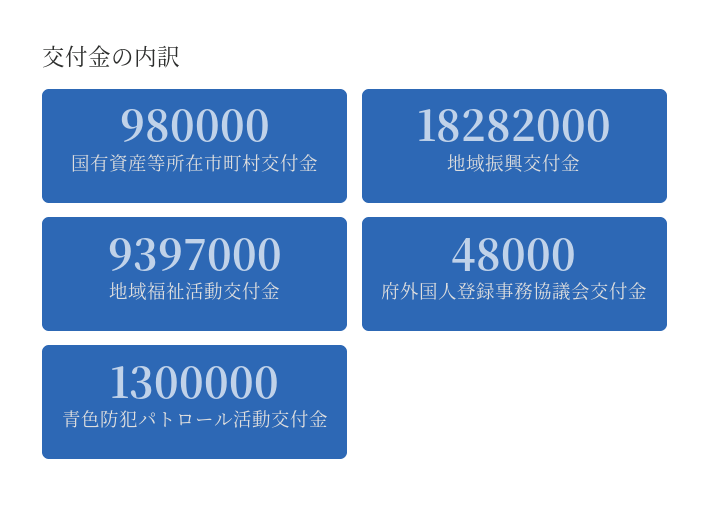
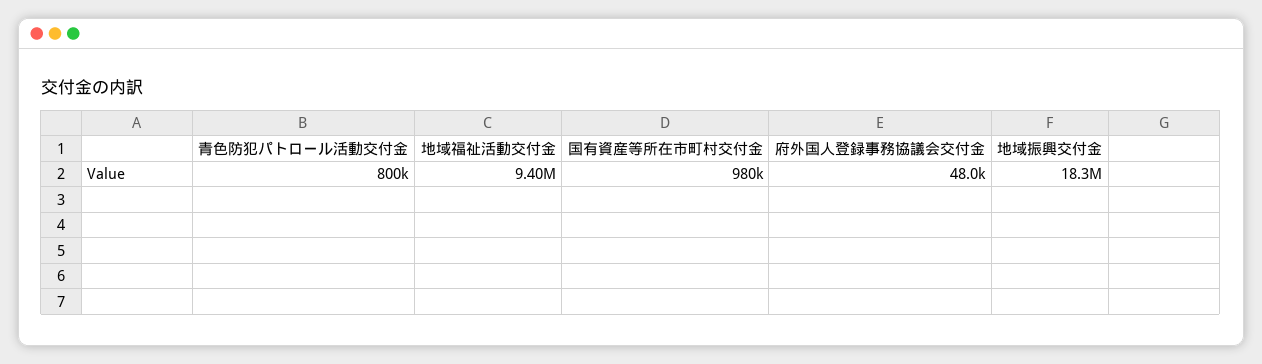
  {
    "国有資産等所在市町村交付金": 980000,
    "地域振興交付金": 18282000,
    "地域福祉活動交付金": 9397000,
    "府外国人登録事務協議会交付金": 48000,
-   "青色防犯パトロール活動交付金": 1300000
+   "青色防犯パトロール活動交付金": 800000
  }

